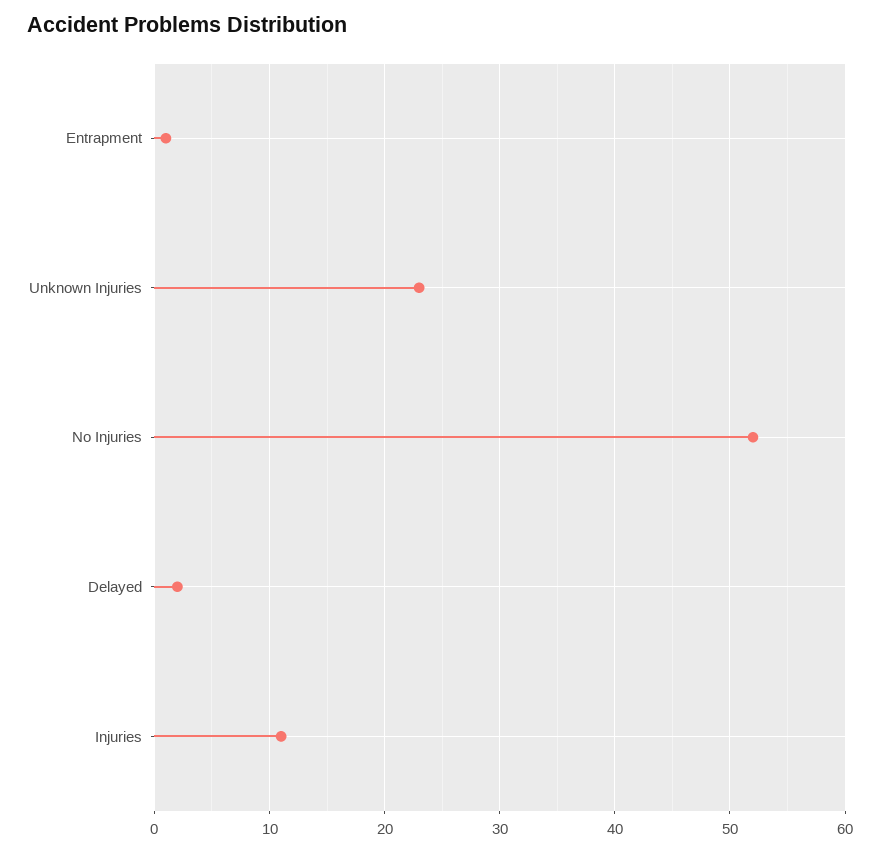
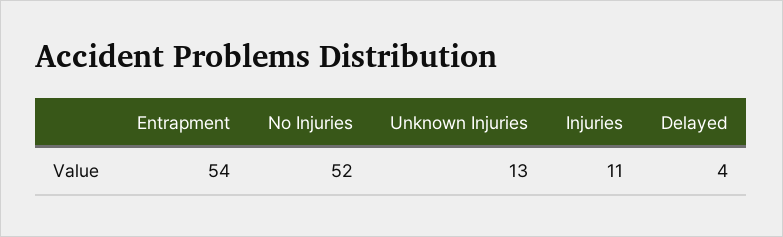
  {
-   "Entrapment": 1,
+   "Entrapment": 54,
-   "Unknown Injuries": 23,
+   "Unknown Injuries": 13,
    "No Injuries": 52,
-   "Delayed": 2,
+   "Delayed": 4,
    "Injuries": 11
  }

